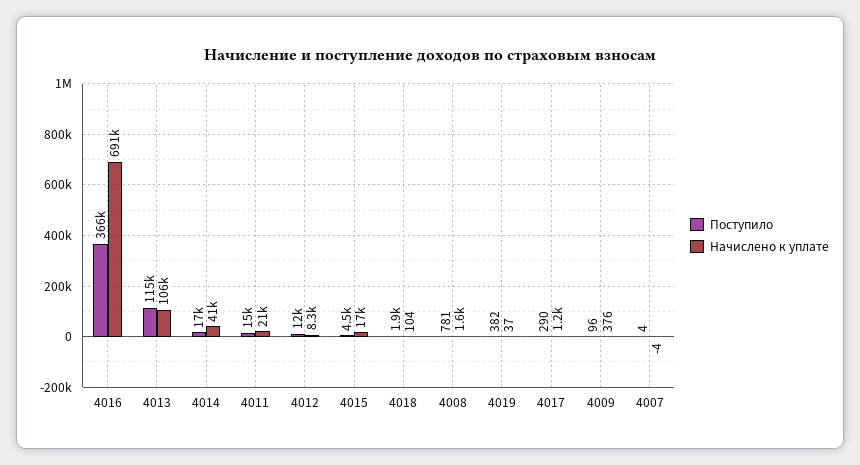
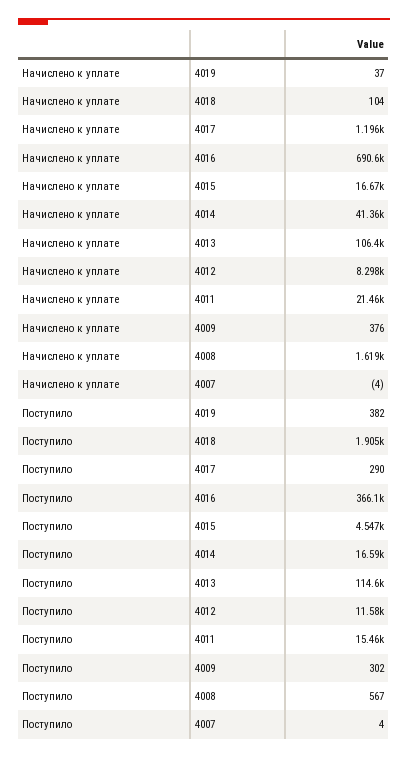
  {
    "Поступило": {
      "4016": 366100,
      "4013": 114600,
      "4014": 16590,
      "4011": 15460,
      "4012": 11580,
      "4015": 4547,
      "4018": 1905,
-     "4008": 781,
+     "4008": 567,
      "4019": 382,
      "4017": 290,
-     "4009": 96,
+     "4009": 302,
      "4007": 4
    },
    "Начислено к уплате": {
      "4016": 690600,
      "4013": 106400,
      "4014": 41360,
      "4011": 21460,
      "4012": 8298,
      "4015": 16670,
      "4018": 104,
      "4008": 1619,
      "4019": 37,
      "4017": 1196,
      "4009": 376,
      "4007": -4
    }
  }

